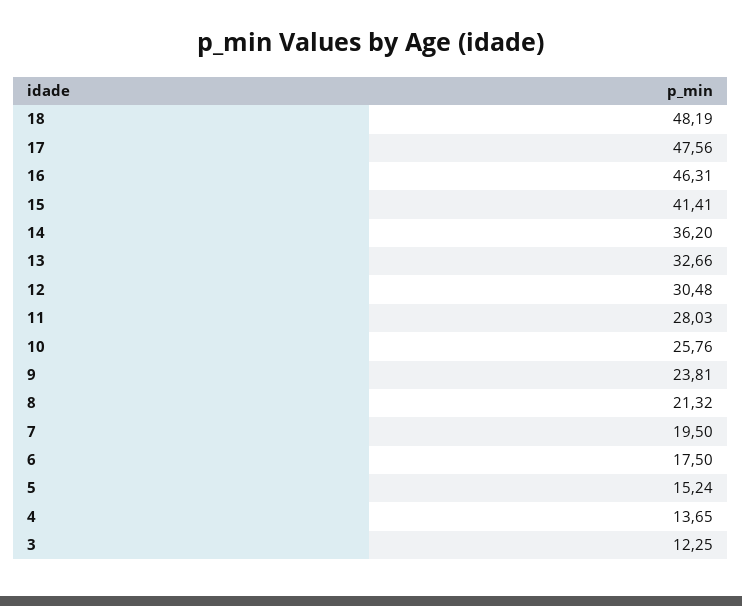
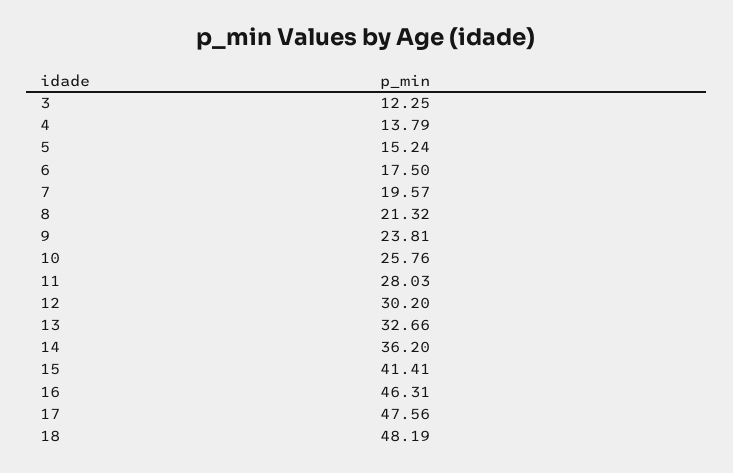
  {
    "18": 48.19,
    "17": 47.56,
    "16": 46.31,
    "15": 41.41,
    "14": 36.2,
    "13": 32.66,
-   "12": 30.48,
+   "12": 30.2,
    "11": 28.03,
    "10": 25.76,
    "9": 23.81,
    "8": 21.32,
-   "7": 19.5,
+   "7": 19.57,
    "6": 17.5,
    "5": 15.24,
-   "4": 13.65,
+   "4": 13.79,
    "3": 12.25
  }

